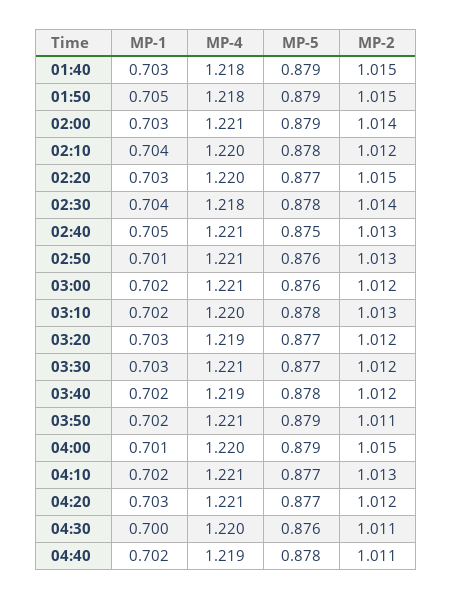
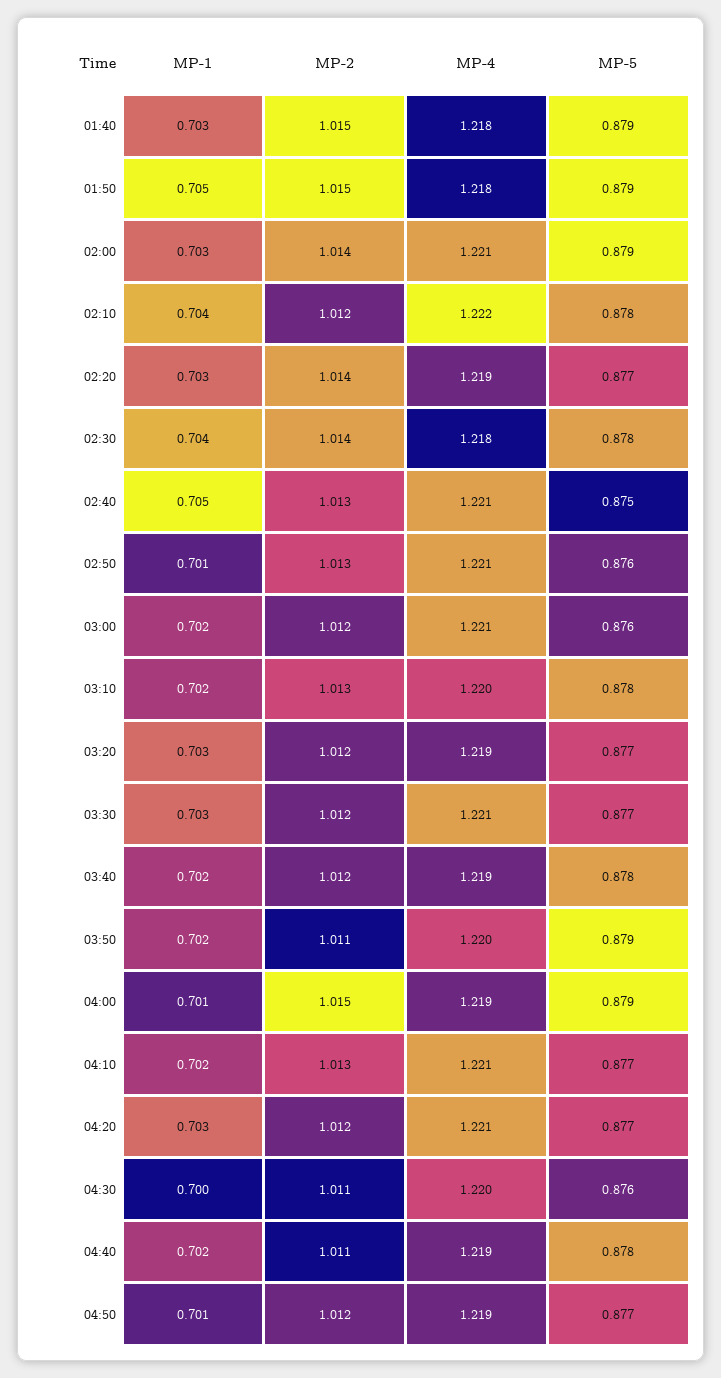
  {
    "MP-1": {
      "01:40": 0.703,
      "01:50": 0.705,
      "02:00": 0.703,
      "02:10": 0.704,
      "02:20": 0.703,
      "02:30": 0.704,
      "02:40": 0.705,
      "02:50": 0.701,
      "03:00": 0.702,
      "03:10": 0.702,
      "03:20": 0.703,
      "03:30": 0.703,
      "03:40": 0.702,
      "03:50": 0.702,
      "04:00": 0.701,
      "04:10": 0.702,
      "04:20": 0.703,
      "04:30": 0.7,
-     "04:40": 0.702
+     "04:40": 0.702,
+     "04:50": 0.701
    },
    "MP-4": {
      "01:40": 1.218,
      "01:50": 1.218,
      "02:00": 1.221,
-     "02:10": 1.22,
+     "02:10": 1.222,
-     "02:20": 1.22,
+     "02:20": 1.219,
      "02:30": 1.218,
      "02:40": 1.221,
      "02:50": 1.221,
      "03:00": 1.221,
      "03:10": 1.22,
      "03:20": 1.219,
      "03:30": 1.221,
      "03:40": 1.219,
-     "03:50": 1.221,
+     "03:50": 1.22,
-     "04:00": 1.22,
+     "04:00": 1.219,
      "04:10": 1.221,
      "04:20": 1.221,
      "04:30": 1.22,
-     "04:40": 1.219
+     "04:40": 1.219,
+     "04:50": 1.219
    },
    "MP-5": {
      "01:40": 0.879,
      "01:50": 0.879,
      "02:00": 0.879,
      "02:10": 0.878,
      "02:20": 0.877,
      "02:30": 0.878,
      "02:40": 0.875,
      "02:50": 0.876,
      "03:00": 0.876,
      "03:10": 0.878,
      "03:20": 0.877,
      "03:30": 0.877,
      "03:40": 0.878,
      "03:50": 0.879,
      "04:00": 0.879,
      "04:10": 0.877,
      "04:20": 0.877,
      "04:30": 0.876,
-     "04:40": 0.878
+     "04:40": 0.878,
+     "04:50": 0.877
    },
    "MP-2": {
      "01:40": 1.015,
      "01:50": 1.015,
      "02:00": 1.014,
      "02:10": 1.012,
-     "02:20": 1.015,
+     "02:20": 1.014,
      "02:30": 1.014,
      "02:40": 1.013,
      "02:50": 1.013,
      "03:00": 1.012,
      "03:10": 1.013,
      "03:20": 1.012,
      "03:30": 1.012,
      "03:40": 1.012,
      "03:50": 1.011,
      "04:00": 1.015,
      "04:10": 1.013,
      "04:20": 1.012,
      "04:30": 1.011,
-     "04:40": 1.011
+     "04:40": 1.011,
+     "04:50": 1.012
    }
  }

